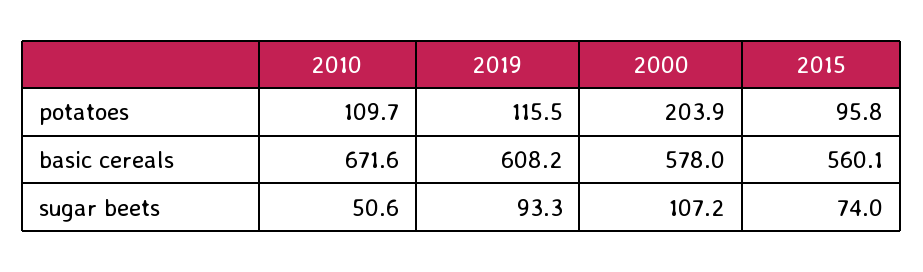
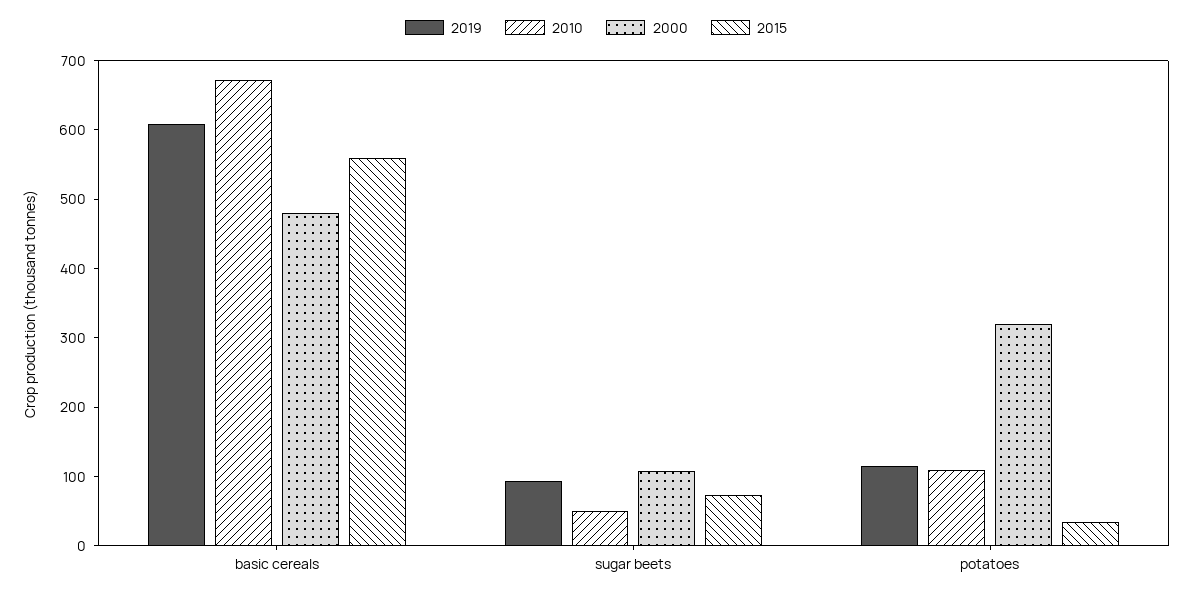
  {
    "2010": {
      "potatoes": 109.7,
      "basic cereals": 671.6,
      "sugar beets": 50.6
    },
    "2019": {
      "potatoes": 115.5,
      "basic cereals": 608.2,
      "sugar beets": 93.3
    },
    "2000": {
-     "potatoes": 203.9,
+     "potatoes": 320,
-     "basic cereals": 578,
+     "basic cereals": 480,
      "sugar beets": 107.2
    },
    "2015": {
-     "potatoes": 95.8,
+     "potatoes": 40,
      "basic cereals": 560.1,
      "sugar beets": 74
    }
  }

